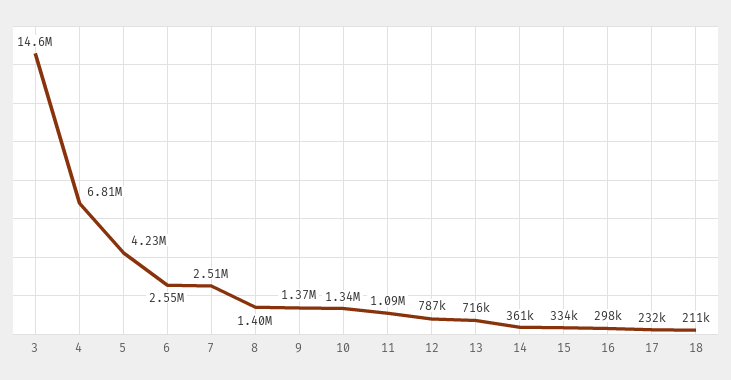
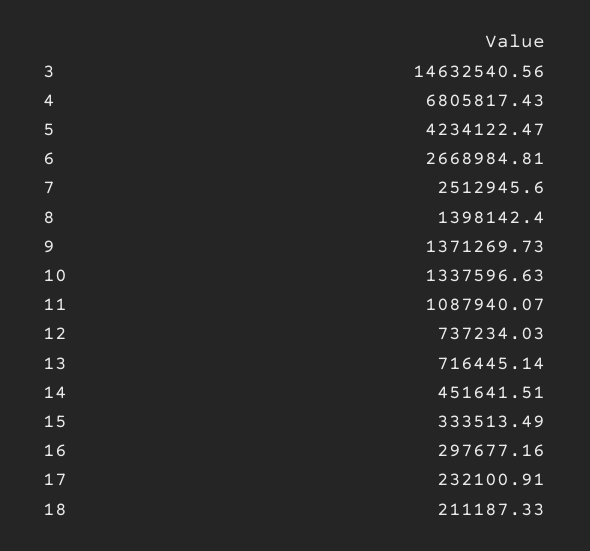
  {
    "3": 14632540.56,
    "4": 6805817.43,
    "5": 4234122.47,
-   "6": 2550000,
+   "6": 2668984.81,
    "7": 2512945.6,
    "8": 1398142.4,
    "9": 1371269.73,
    "10": 1337596.63,
    "11": 1087940.07,
-   "12": 787000,
+   "12": 737234.03,
    "13": 716445.14,
-   "14": 361000,
+   "14": 451641.51,
    "15": 333513.49,
    "16": 297677.16,
    "17": 232100.91,
    "18": 211187.33
  }

